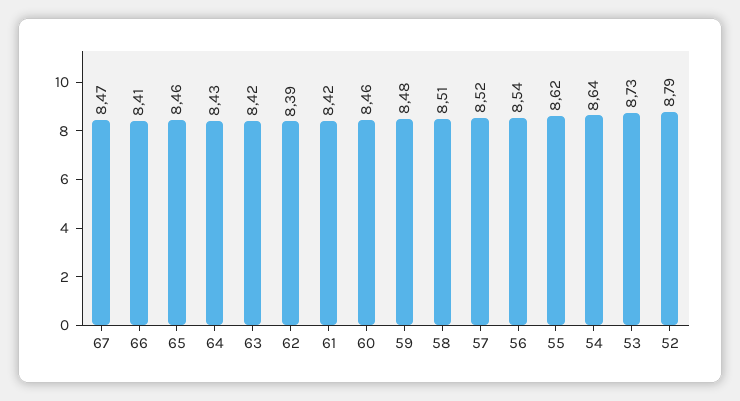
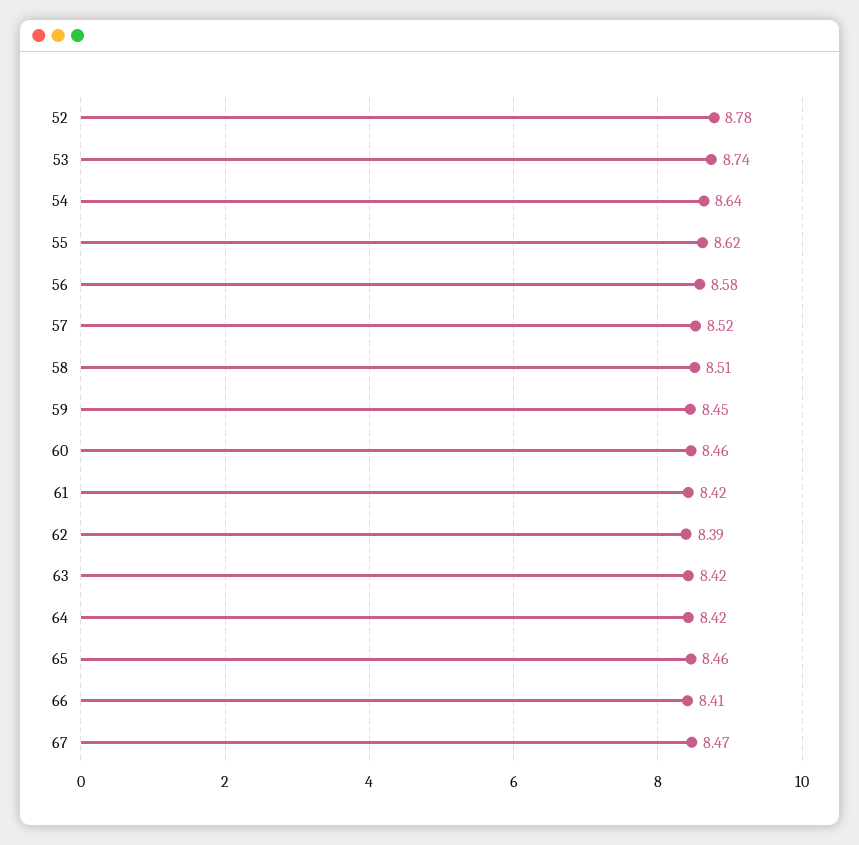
  {
    "67": 8.47,
    "66": 8.41,
    "65": 8.46,
-   "64": 8.43,
+   "64": 8.42,
    "63": 8.42,
    "62": 8.39,
    "61": 8.42,
    "60": 8.46,
-   "59": 8.48,
+   "59": 8.45,
    "58": 8.51,
    "57": 8.52,
-   "56": 8.54,
+   "56": 8.58,
    "55": 8.62,
    "54": 8.64,
-   "53": 8.73,
+   "53": 8.74,
-   "52": 8.79
+   "52": 8.78
  }

